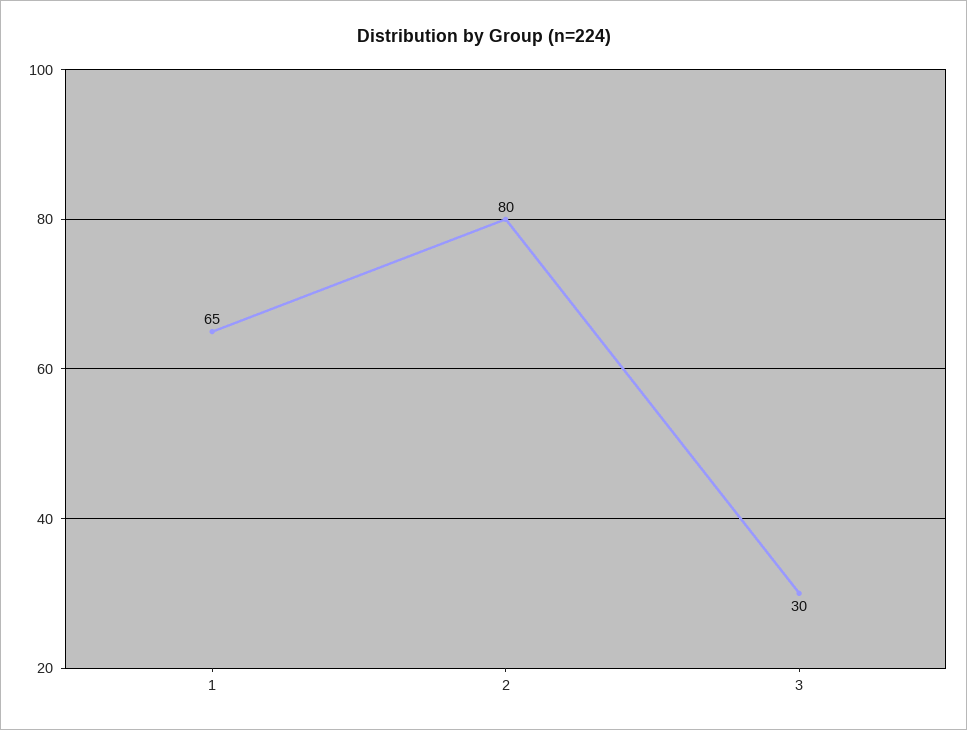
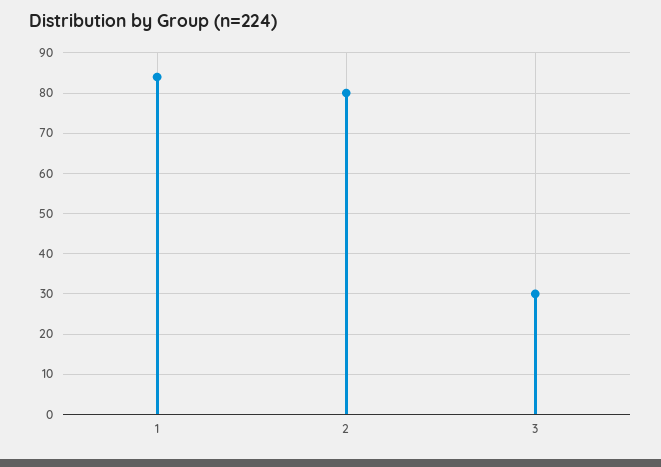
  {
-   "1": 65,
+   "1": 85,
    "2": 80,
    "3": 30
  }

